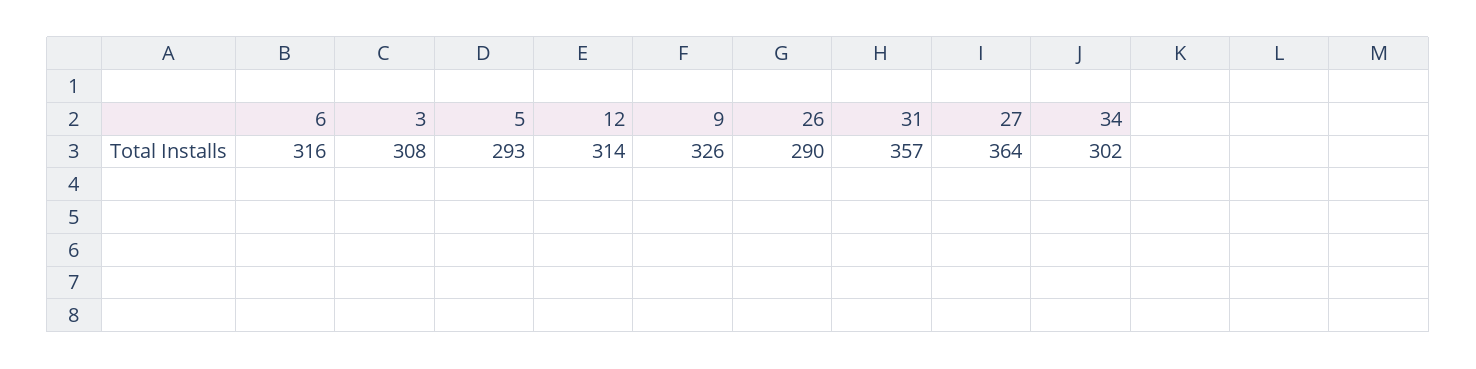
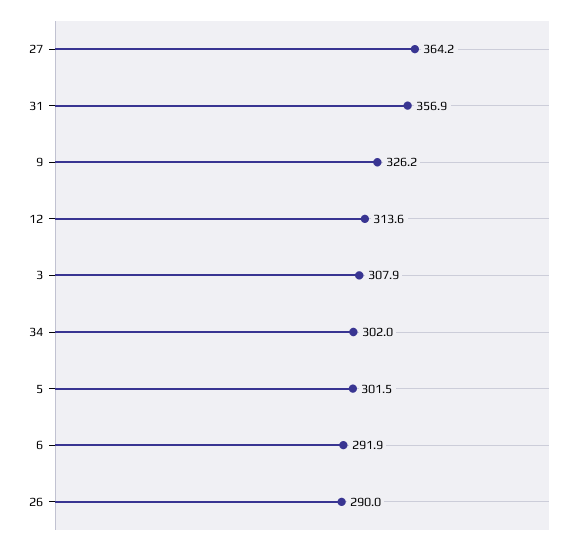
  {
-   "6": 316,
+   "6": 291.9,
    "3": 307.9,
-   "5": 293,
+   "5": 301.5,
    "12": 313.6,
    "9": 326.2,
    "26": 290,
    "31": 356.9,
    "27": 364.2,
    "34": 302
  }

